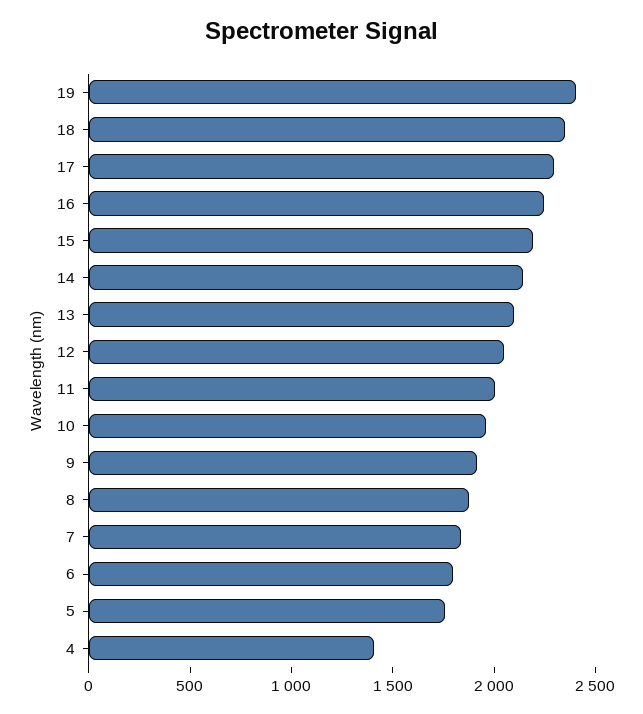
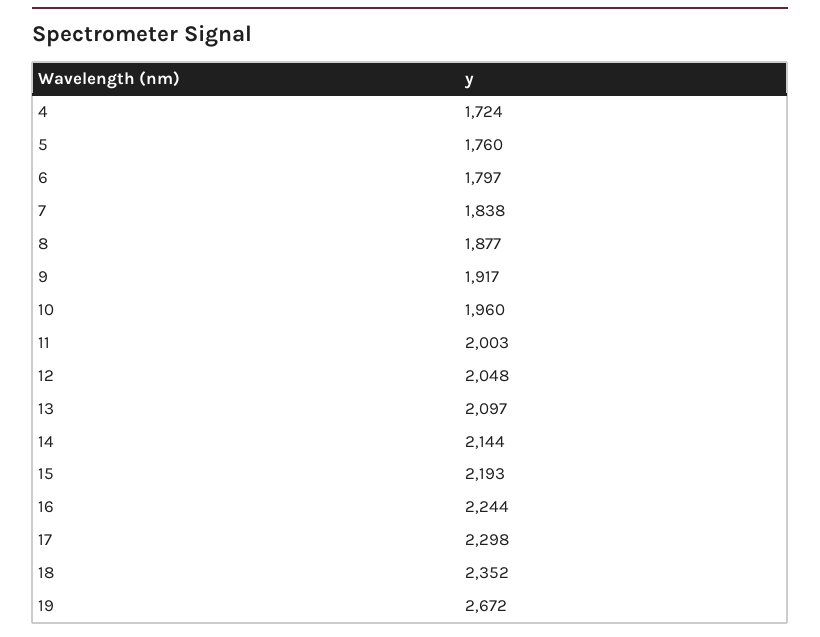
  {
-   "19": 2400,
+   "19": 2672,
    "18": 2352,
    "17": 2298,
    "16": 2244,
    "15": 2193,
    "14": 2144,
    "13": 2097,
    "12": 2048,
    "11": 2003,
    "10": 1960,
    "9": 1917,
    "8": 1877,
    "7": 1838,
    "6": 1797,
    "5": 1760,
-   "4": 1400
+   "4": 1724
  }

